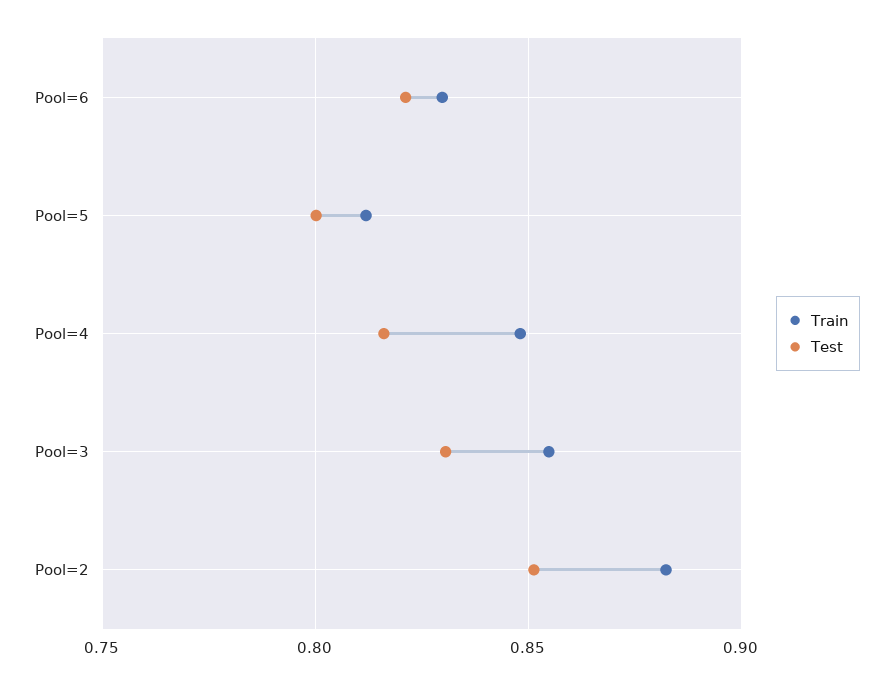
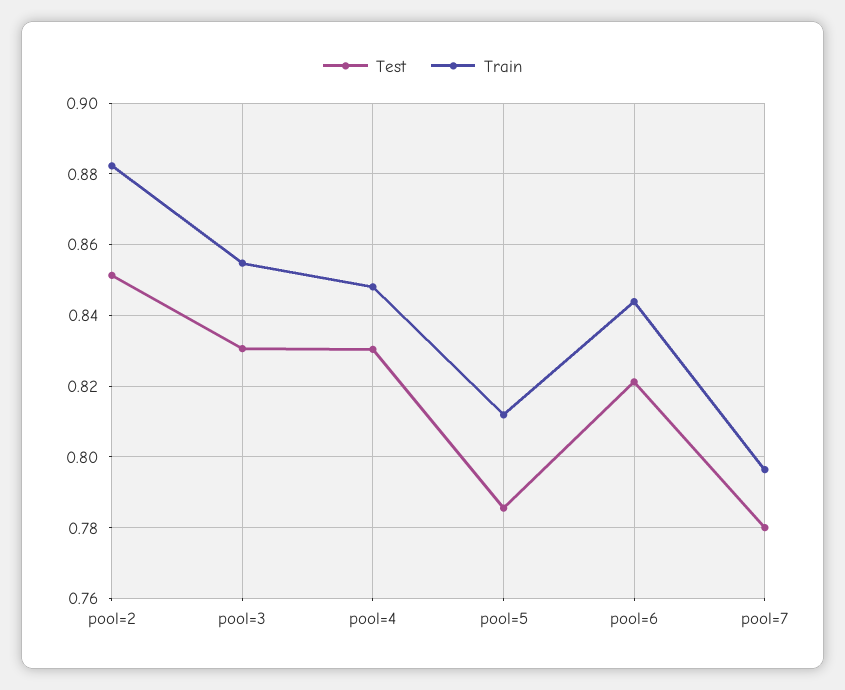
  {
    "Train": {
-     "Pool=6": 0.83,
+     "Pool=6": 0.844,
      "Pool=5": 0.812,
      "Pool=4": 0.848,
      "Pool=3": 0.854,
-     "Pool=2": 0.882
+     "Pool=2": 0.882,
+     "pool=7": 0.796
    },
    "Test": {
      "Pool=6": 0.822,
-     "Pool=5": 0.8,
+     "Pool=5": 0.786,
-     "Pool=4": 0.815,
+     "Pool=4": 0.83,
      "Pool=3": 0.83,
-     "Pool=2": 0.852
+     "Pool=2": 0.852,
+     "pool=7": 0.78
    }
  }

